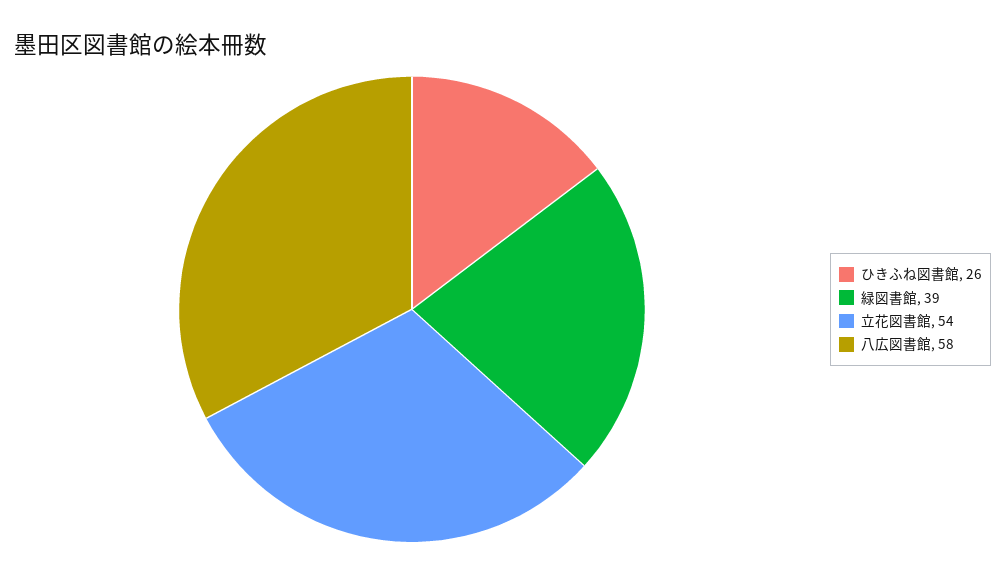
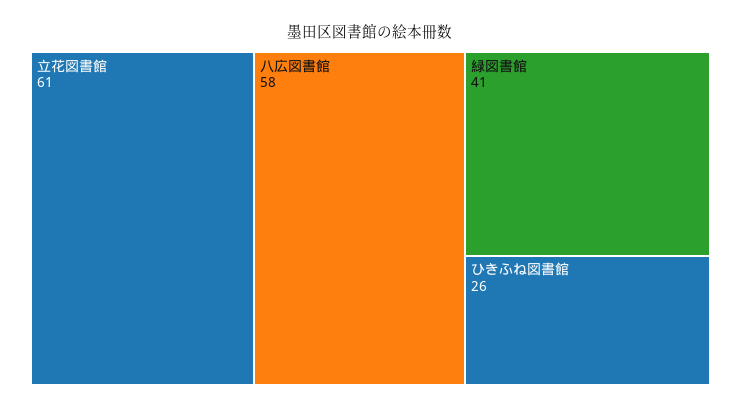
  {
    "ひきふね図書館": 26,
-   "緑図書館": 39,
+   "緑図書館": 41,
-   "立花図書館": 54,
+   "立花図書館": 61,
    "八広図書館": 58
  }

